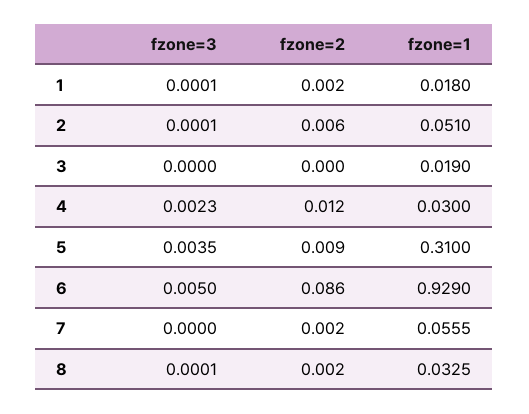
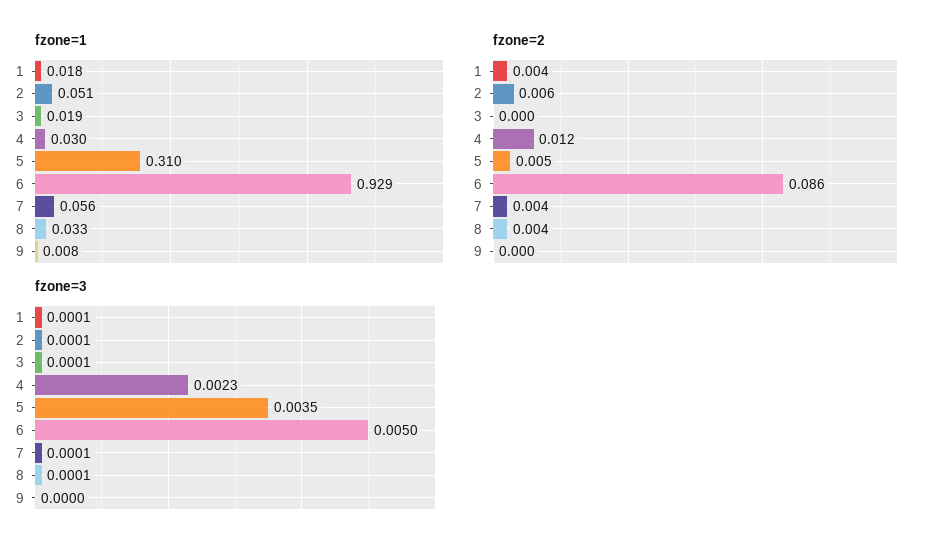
  {
    "fzone=3": {
      "1": 0.0001,
      "2": 0.0001,
-     "3": 0,
+     "3": 0.0001,
      "4": 0.0023,
      "5": 0.0035,
      "6": 0.005,
-     "7": 0,
+     "7": 0.0001,
-     "8": 0.0001
+     "8": 0.0001,
+     "9": 0
    },
    "fzone=2": {
-     "1": 0.002,
+     "1": 0.004,
      "2": 0.006,
      "3": 0,
      "4": 0.012,
-     "5": 0.009,
+     "5": 0.005,
      "6": 0.086,
-     "7": 0.002,
+     "7": 0.004,
-     "8": 0.002
+     "8": 0.004,
+     "9": 0
    },
    "fzone=1": {
      "1": 0.018,
      "2": 0.051,
      "3": 0.019,
      "4": 0.03,
      "5": 0.31,
      "6": 0.929,
      "7": 0.0555,
-     "8": 0.0325
+     "8": 0.0325,
+     "9": 0.008
    }
  }

